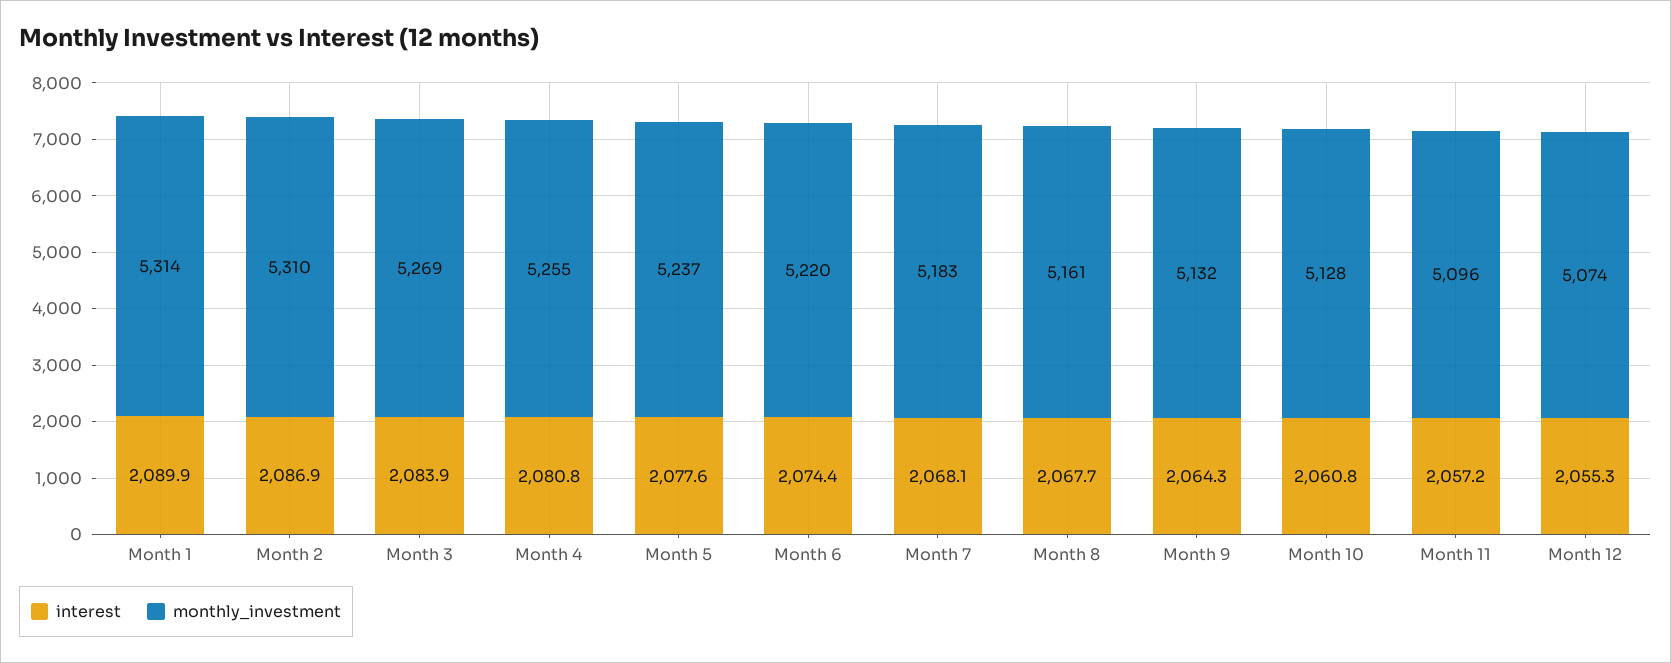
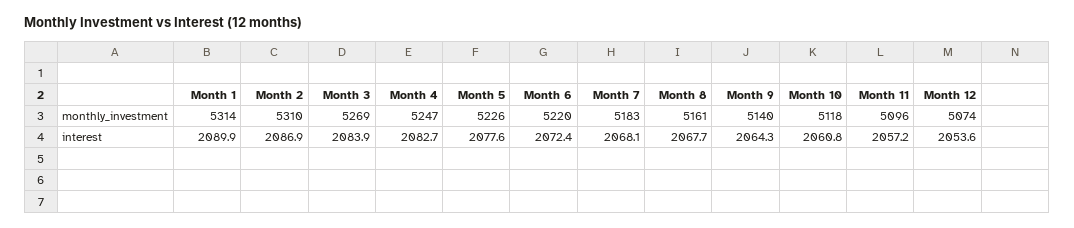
  {
    "interest": {
      "Month 1": 2089.9,
      "Month 2": 2086.9,
      "Month 3": 2083.9,
-     "Month 4": 2080.8,
+     "Month 4": 2082.7,
      "Month 5": 2077.6,
-     "Month 6": 2074.4,
+     "Month 6": 2072.4,
      "Month 7": 2068.1,
      "Month 8": 2067.7,
      "Month 9": 2064.3,
      "Month 10": 2060.8,
      "Month 11": 2057.2,
-     "Month 12": 2055.3
+     "Month 12": 2053.6
    },
    "monthly_investment": {
      "Month 1": 5314,
      "Month 2": 5310,
      "Month 3": 5269,
-     "Month 4": 5255,
+     "Month 4": 5247,
-     "Month 5": 5237,
+     "Month 5": 5226,
      "Month 6": 5220,
      "Month 7": 5183,
      "Month 8": 5161,
-     "Month 9": 5132,
+     "Month 9": 5140,
-     "Month 10": 5128,
+     "Month 10": 5118,
      "Month 11": 5096,
      "Month 12": 5074
    }
  }

